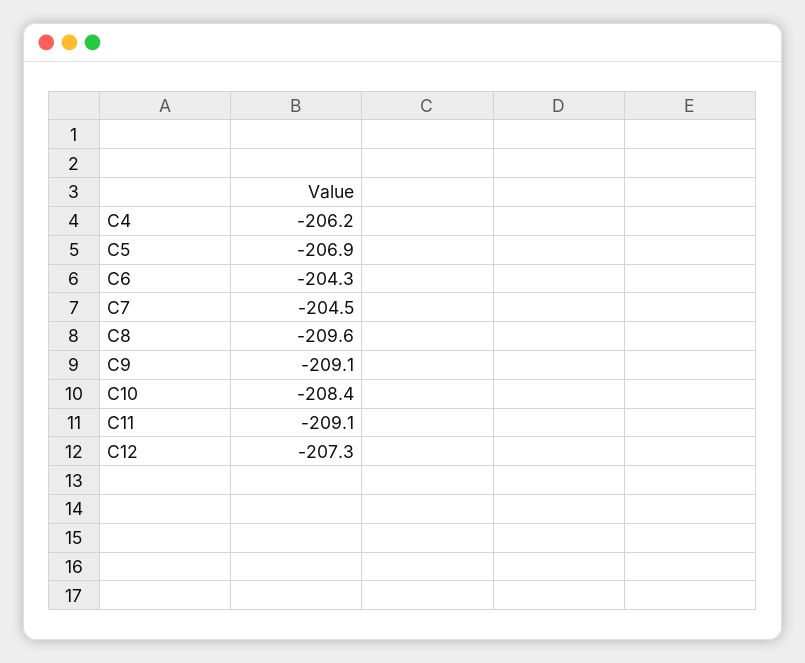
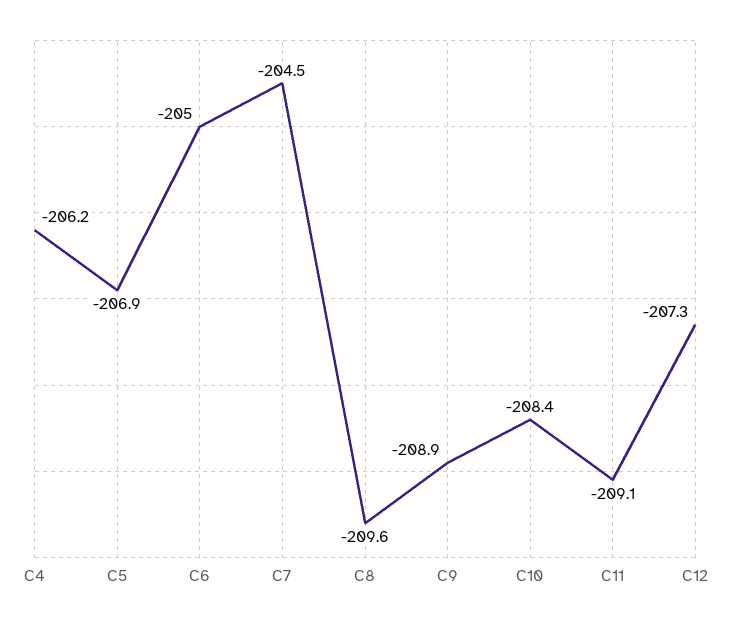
  {
    "C4": -206.2,
    "C5": -206.9,
-   "C6": -204.3,
+   "C6": -205,
    "C7": -204.5,
    "C8": -209.6,
-   "C9": -209.1,
+   "C9": -208.9,
    "C10": -208.4,
    "C11": -209.1,
    "C12": -207.3
  }

